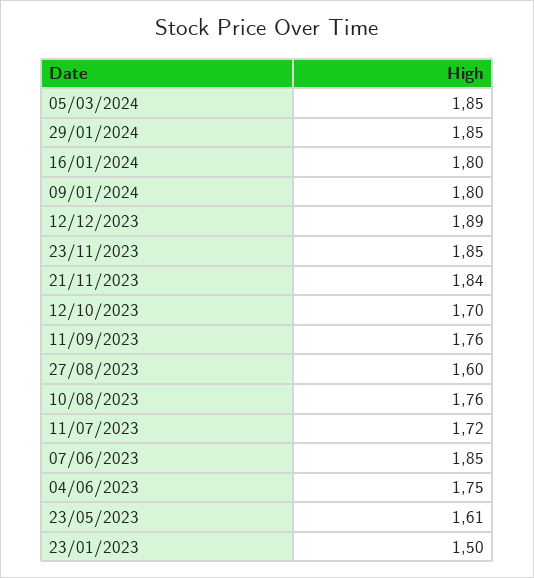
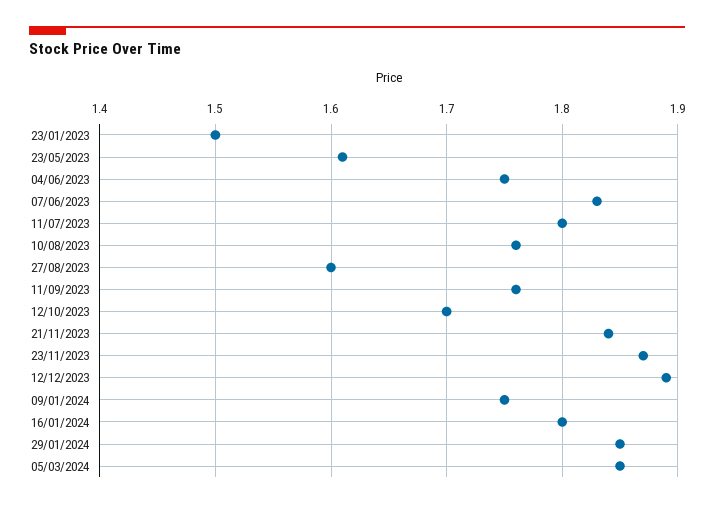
  {
    "05/03/2024": 1.85,
    "29/01/2024": 1.85,
    "16/01/2024": 1.8,
-   "09/01/2024": 1.8,
+   "09/01/2024": 1.75,
    "12/12/2023": 1.89,
-   "23/11/2023": 1.85,
+   "23/11/2023": 1.87,
    "21/11/2023": 1.84,
    "12/10/2023": 1.7,
    "11/09/2023": 1.76,
    "27/08/2023": 1.6,
    "10/08/2023": 1.76,
-   "11/07/2023": 1.72,
+   "11/07/2023": 1.8,
-   "07/06/2023": 1.85,
+   "07/06/2023": 1.83,
    "04/06/2023": 1.75,
    "23/05/2023": 1.61,
    "23/01/2023": 1.5
  }

